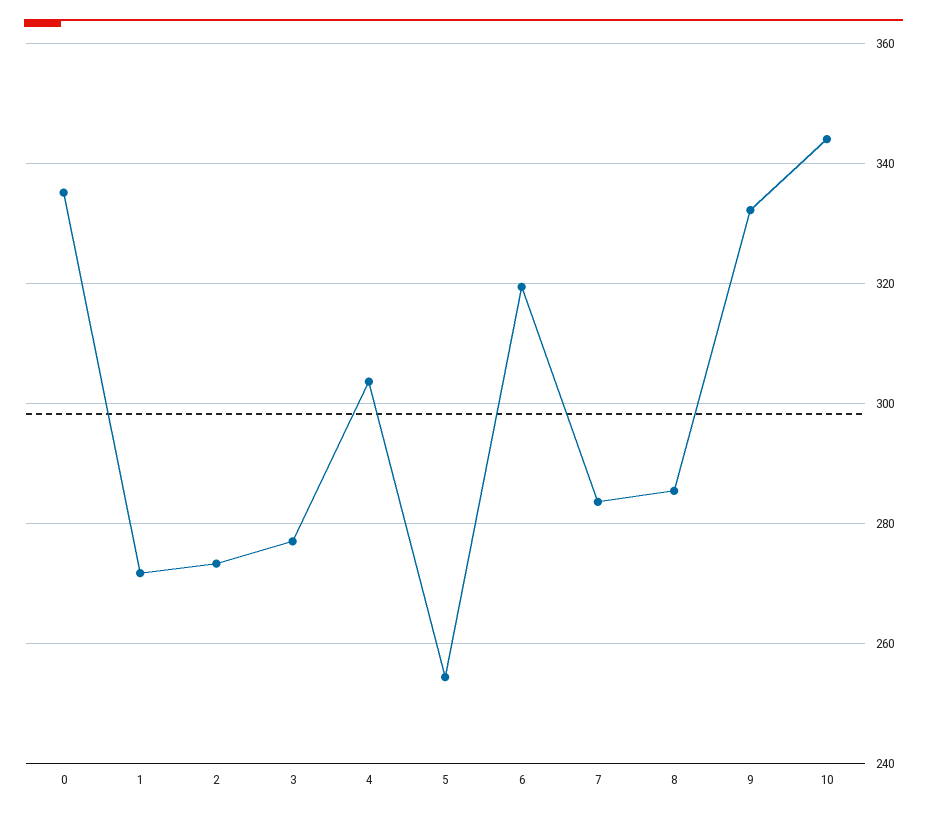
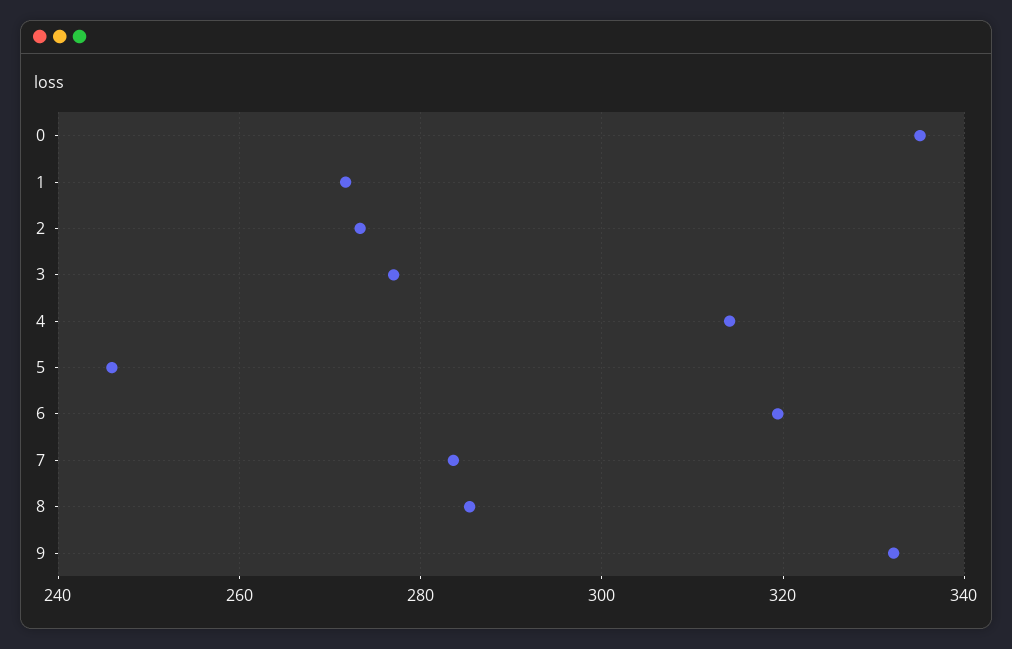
  {
    "0": 336,
    "1": 272,
    "2": 274,
    "3": 278,
-   "4": 304,
+   "4": 314,
-   "5": 254,
+   "5": 246,
    "6": 320,
    "7": 284,
    "8": 286,
-   "9": 332,
+   "9": 332
-   "10": 344
  }

